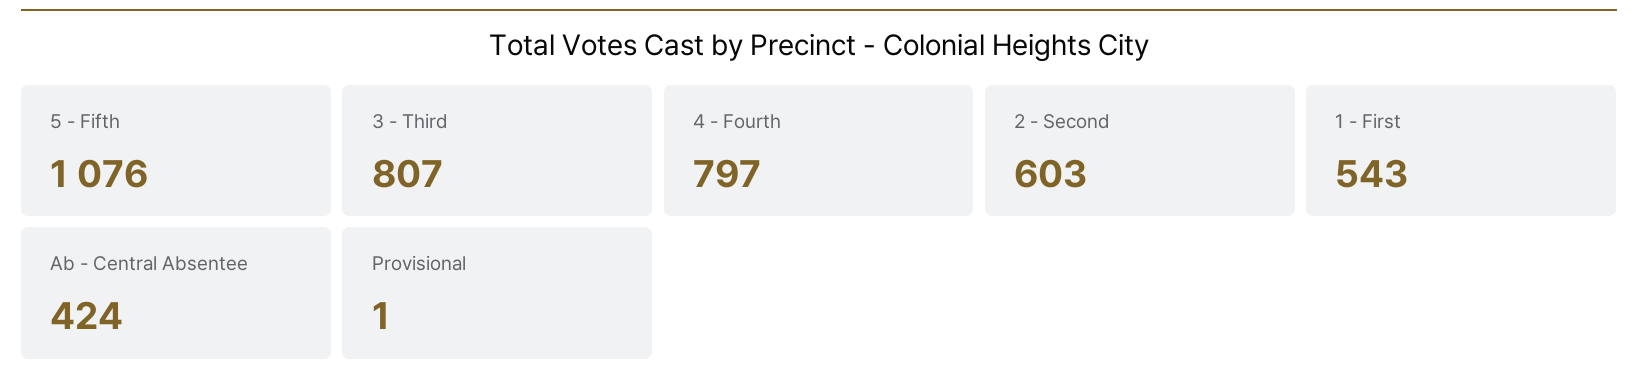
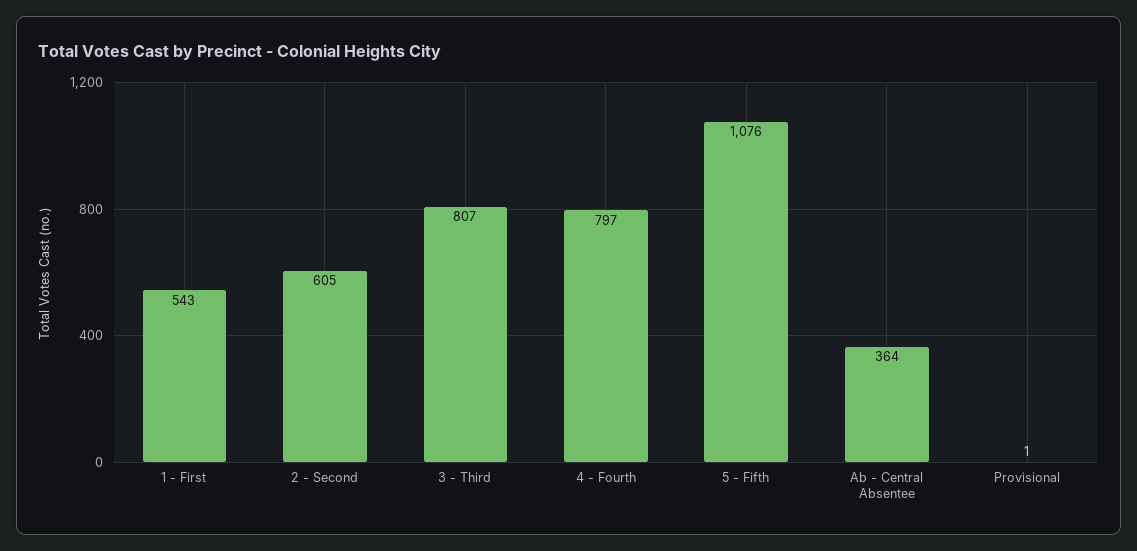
  {
    "5 - Fifth": 1076,
    "3 - Third": 807,
    "4 - Fourth": 797,
-   "2 - Second": 603,
+   "2 - Second": 605,
    "1 - First": 543,
-   "Ab - Central Absentee": 424,
+   "Ab - Central Absentee": 364,
    "Provisional": 1
  }

